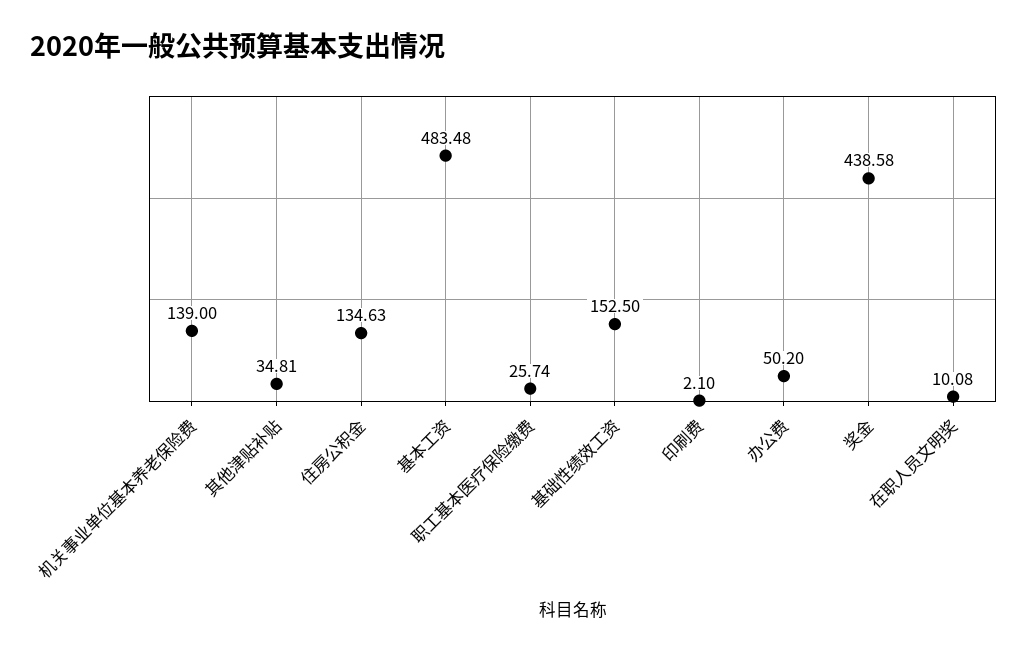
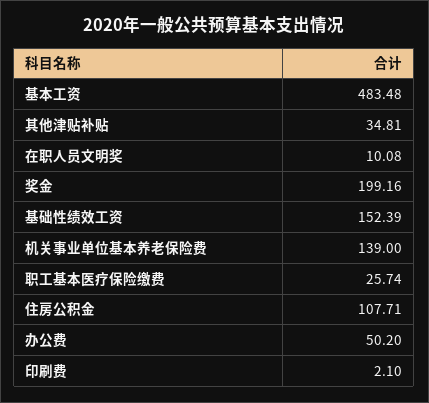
  {
    "机关事业单位基本养老保险费": 139,
    "其他津贴补贴": 34.81,
-   "住房公积金": 134.63,
+   "住房公积金": 107.71,
    "基本工资": 483.48,
    "职工基本医疗保险缴费": 25.74,
-   "基础性绩效工资": 152.5,
+   "基础性绩效工资": 152.39,
    "印刷费": 2.1,
    "办公费": 50.2,
-   "奖金": 438.58,
+   "奖金": 199.16,
    "在职人员文明奖": 10.08
  }

